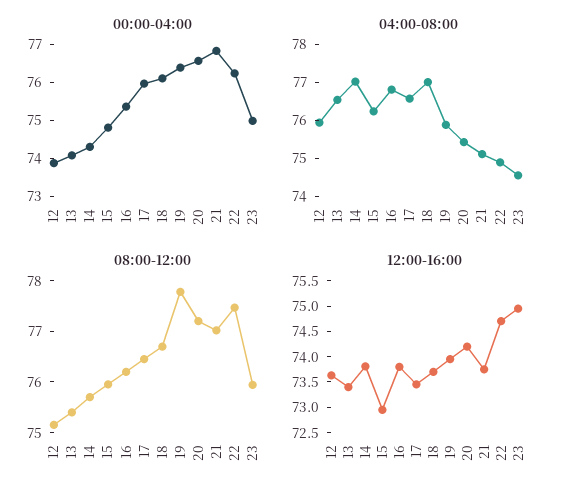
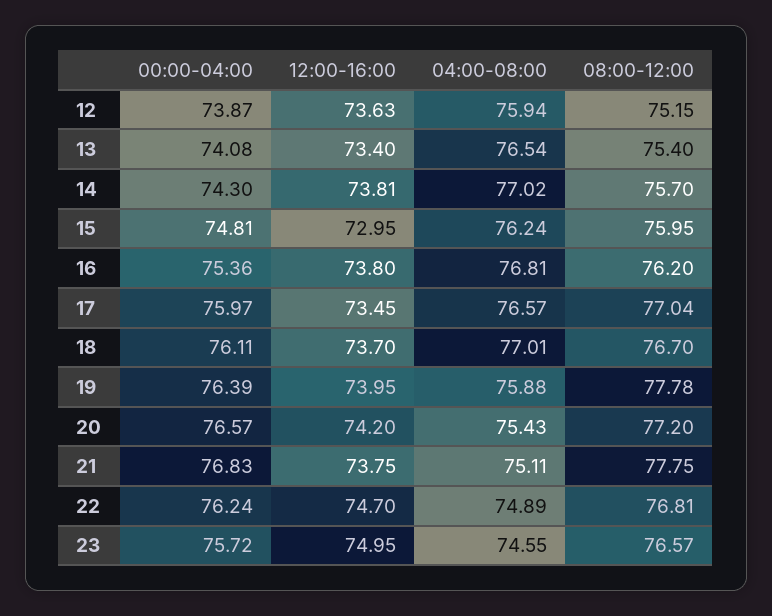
  {
    "00:00-04:00": {
      "12": 73.87,
      "13": 74.08,
      "14": 74.3,
      "15": 74.81,
      "16": 75.36,
      "17": 75.97,
      "18": 76.11,
      "19": 76.39,
      "20": 76.57,
      "21": 76.83,
      "22": 76.24,
-     "23": 75
+     "23": 75.72
    },
    "04:00-08:00": {
      "12": 75.94,
      "13": 76.54,
      "14": 77.02,
      "15": 76.24,
      "16": 76.81,
      "17": 76.57,
      "18": 77.01,
      "19": 75.88,
      "20": 75.43,
      "21": 75.11,
      "22": 74.89,
      "23": 74.55
    },
    "08:00-12:00": {
      "12": 75.15,
      "13": 75.4,
      "14": 75.7,
      "15": 75.95,
      "16": 76.2,
-     "17": 76.4,
+     "17": 77.04,
      "18": 76.7,
      "19": 77.78,
      "20": 77.2,
-     "21": 77,
+     "21": 77.75,
-     "22": 77.4,
+     "22": 76.81,
-     "23": 76
+     "23": 76.57
    },
    "12:00-16:00": {
      "12": 73.63,
      "13": 73.4,
      "14": 73.81,
      "15": 72.95,
      "16": 73.8,
      "17": 73.45,
      "18": 73.7,
      "19": 73.95,
      "20": 74.2,
      "21": 73.75,
      "22": 74.7,
      "23": 74.95
    }
  }

